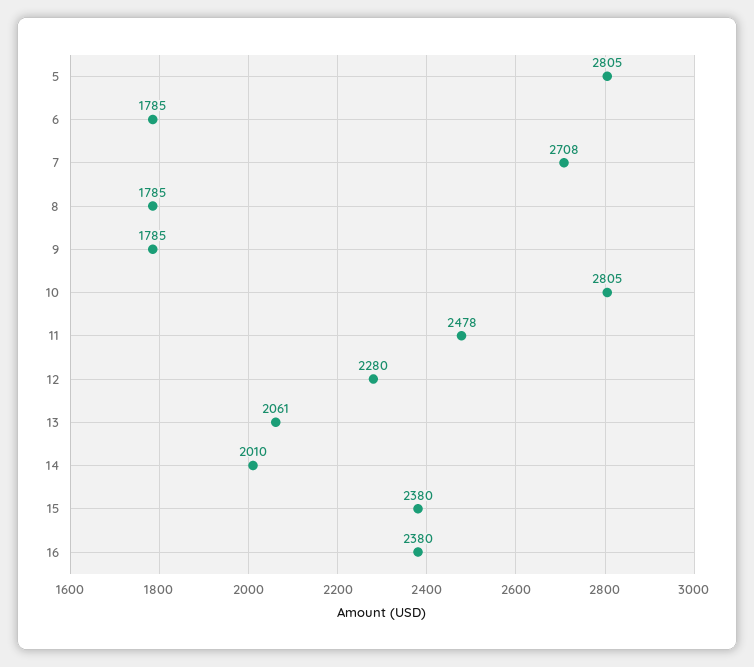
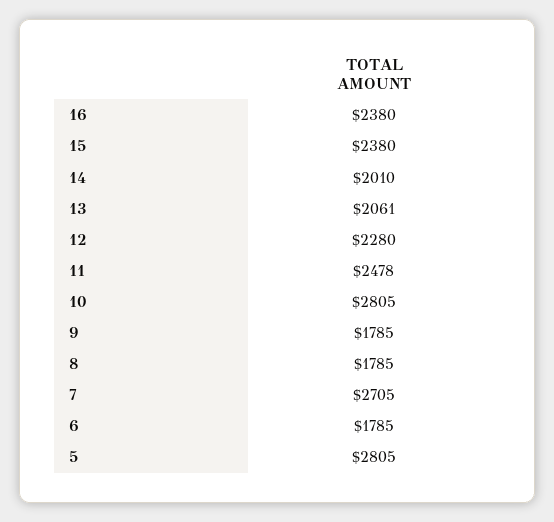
  {
    "5": 2805,
    "6": 1785,
-   "7": 2708,
+   "7": 2705,
    "8": 1785,
    "9": 1785,
    "10": 2805,
    "11": 2478,
    "12": 2280,
    "13": 2061,
    "14": 2010,
    "15": 2380,
    "16": 2380
  }

